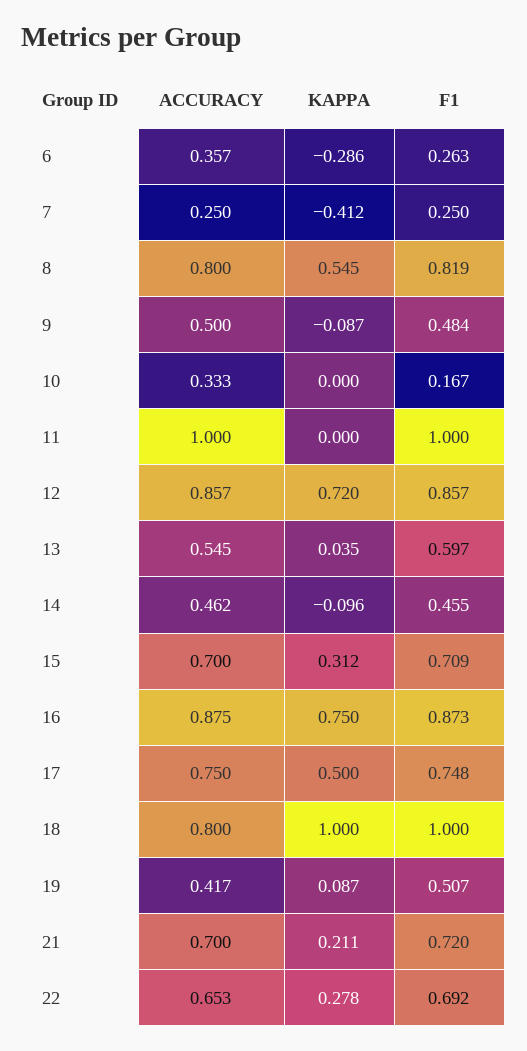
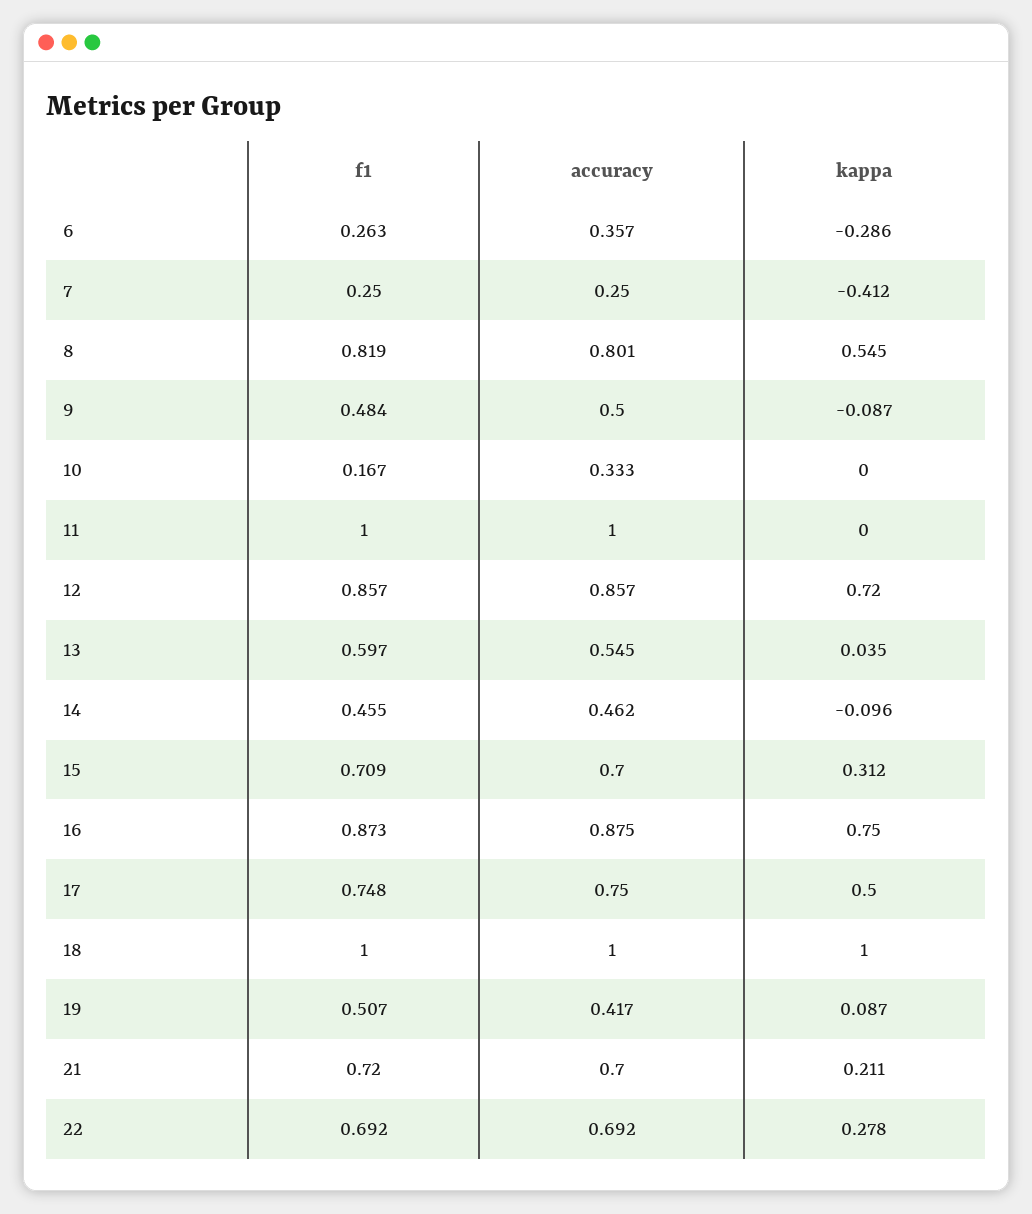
  {
    "ACCURACY": {
      "6": 0.357,
      "7": 0.25,
-     "8": 0.8,
+     "8": 0.801,
      "9": 0.5,
      "10": 0.333,
      "11": 1,
      "12": 0.857,
      "13": 0.545,
      "14": 0.462,
      "15": 0.7,
      "16": 0.875,
      "17": 0.75,
-     "18": 0.8,
+     "18": 1,
      "19": 0.417,
      "21": 0.7,
-     "22": 0.653
+     "22": 0.692
    },
    "KAPPA": {
      "6": -0.286,
      "7": -0.412,
      "8": 0.545,
      "9": -0.087,
      "10": 0,
      "11": 0,
      "12": 0.72,
      "13": 0.035,
      "14": -0.096,
      "15": 0.312,
      "16": 0.75,
      "17": 0.5,
      "18": 1,
      "19": 0.087,
      "21": 0.211,
      "22": 0.278
    },
    "F1": {
      "6": 0.263,
      "7": 0.25,
      "8": 0.819,
      "9": 0.484,
      "10": 0.167,
      "11": 1,
      "12": 0.857,
      "13": 0.597,
      "14": 0.455,
      "15": 0.709,
      "16": 0.873,
      "17": 0.748,
      "18": 1,
      "19": 0.507,
      "21": 0.72,
      "22": 0.692
    }
  }

